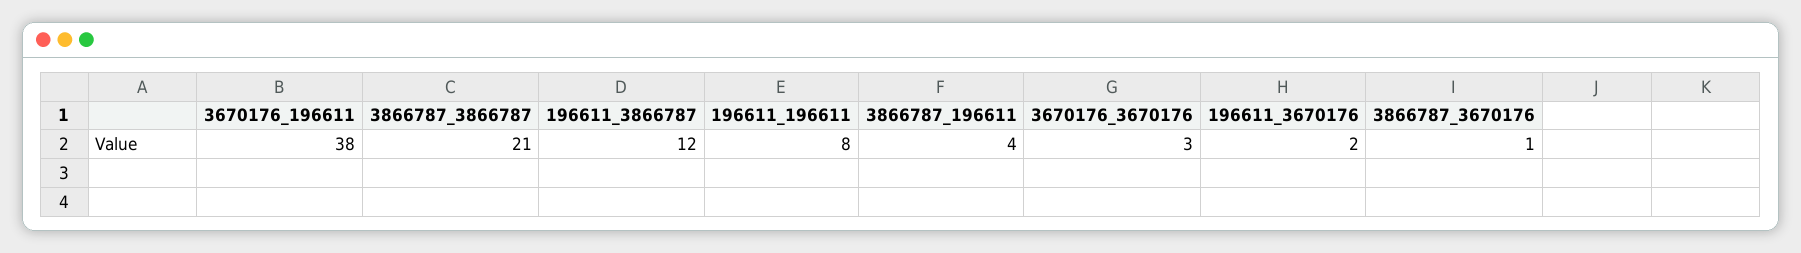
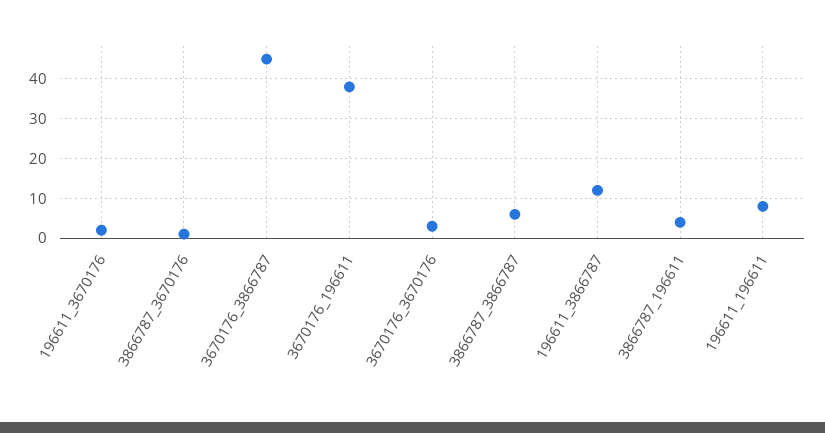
  {
    "3670176_196611": 38,
-   "3866787_3866787": 21,
+   "3866787_3866787": 5,
    "196611_3866787": 12,
    "196611_196611": 8,
    "3866787_196611": 4,
    "3670176_3670176": 3,
    "196611_3670176": 2,
-   "3866787_3670176": 1
+   "3866787_3670176": 1,
+   "3670176_3866787": 45
  }

